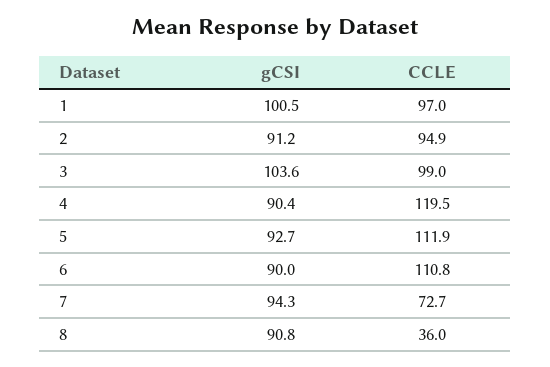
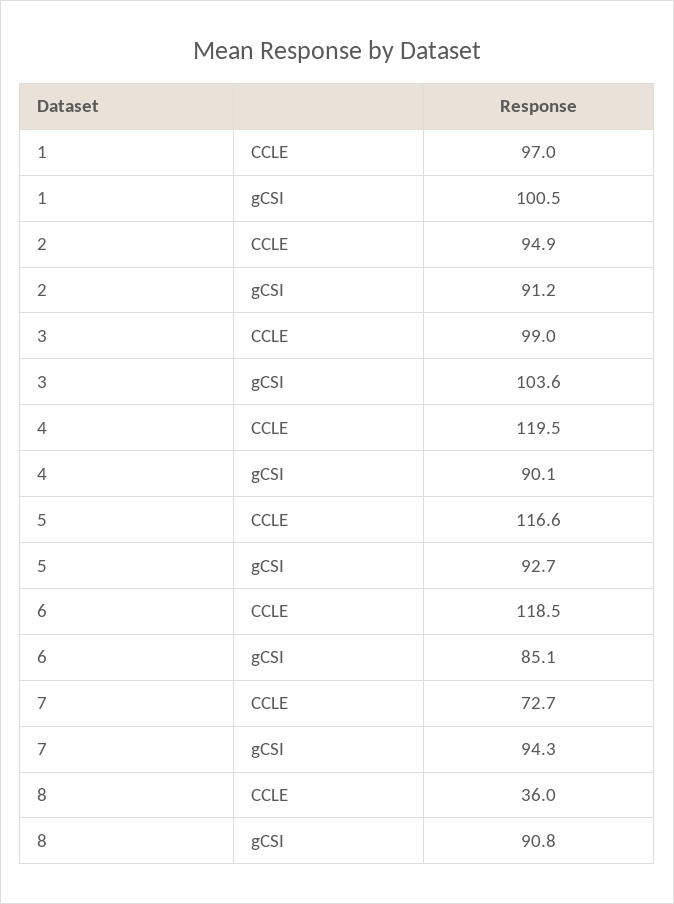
  {
    "gCSI": {
      "1": 100.5,
      "2": 91.2,
      "3": 103.6,
-     "4": 90.4,
+     "4": 90.1,
      "5": 92.7,
-     "6": 90,
+     "6": 85.1,
      "7": 94.3,
      "8": 90.8
    },
    "CCLE": {
      "1": 97,
      "2": 94.9,
      "3": 99,
      "4": 119.5,
-     "5": 111.9,
+     "5": 116.6,
-     "6": 110.8,
+     "6": 118.5,
      "7": 72.7,
      "8": 36
    }
  }

